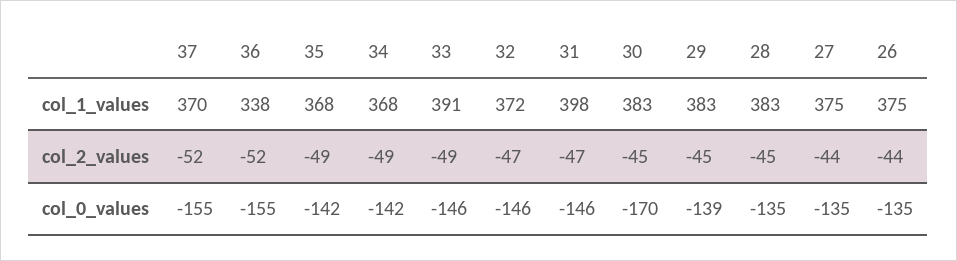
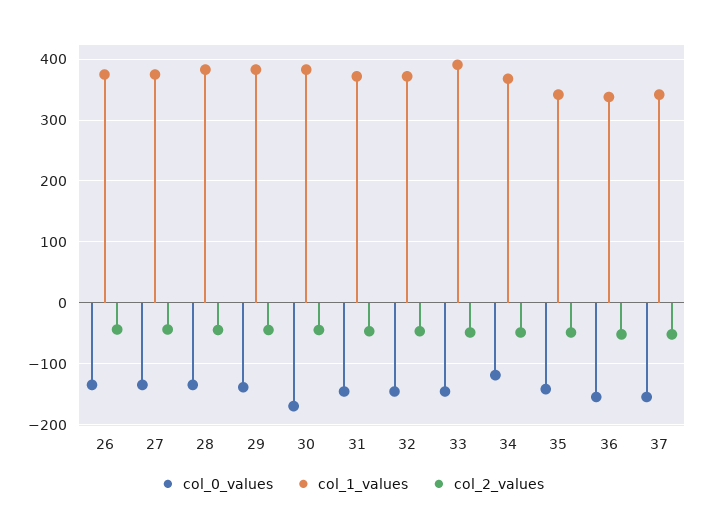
  {
    "col_1_values": {
-     "37": 370,
+     "37": 340,
      "36": 338,
-     "35": 368,
+     "35": 340,
      "34": 368,
      "33": 391,
      "32": 372,
-     "31": 398,
+     "31": 370,
      "30": 383,
      "29": 383,
      "28": 383,
      "27": 375,
      "26": 375
    },
    "col_2_values": {
      "37": -52,
      "36": -52,
      "35": -49,
      "34": -49,
      "33": -49,
      "32": -47,
      "31": -47,
      "30": -45,
      "29": -45,
      "28": -45,
      "27": -44,
      "26": -44
    },
    "col_0_values": {
      "37": -155,
      "36": -155,
      "35": -142,
-     "34": -142,
+     "34": -120,
      "33": -146,
      "32": -146,
      "31": -146,
      "30": -170,
      "29": -139,
      "28": -135,
      "27": -135,
      "26": -135
    }
  }

